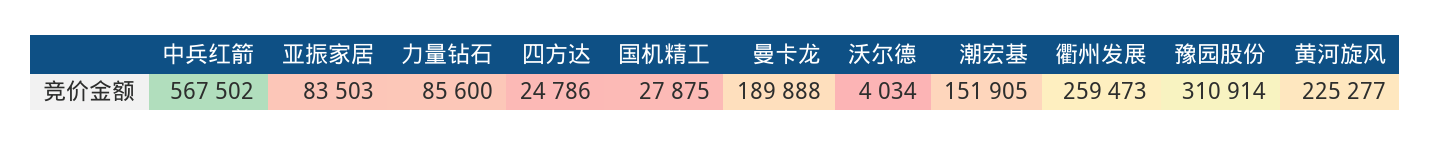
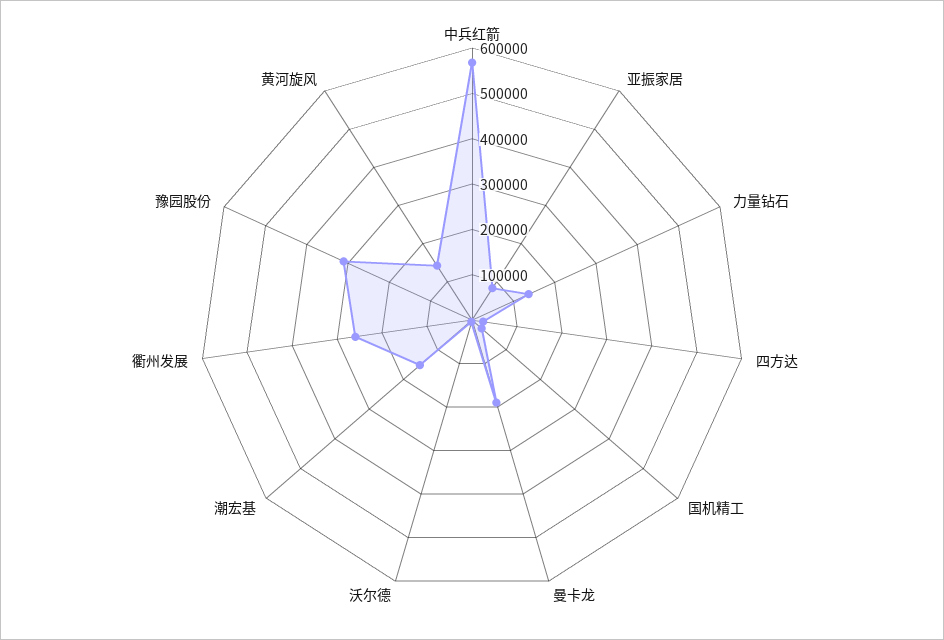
  {
    "中兵红箭": 567502,
    "亚振家居": 83503,
-   "力量钻石": 85600,
+   "力量钻石": 140000,
    "四方达": 24786,
    "国机精工": 27875,
    "曼卡龙": 189888,
    "沃尔德": 4034,
    "潮宏基": 151905,
    "衢州发展": 259473,
    "豫园股份": 310914,
-   "黄河旋风": 225277
+   "黄河旋风": 140000
  }

